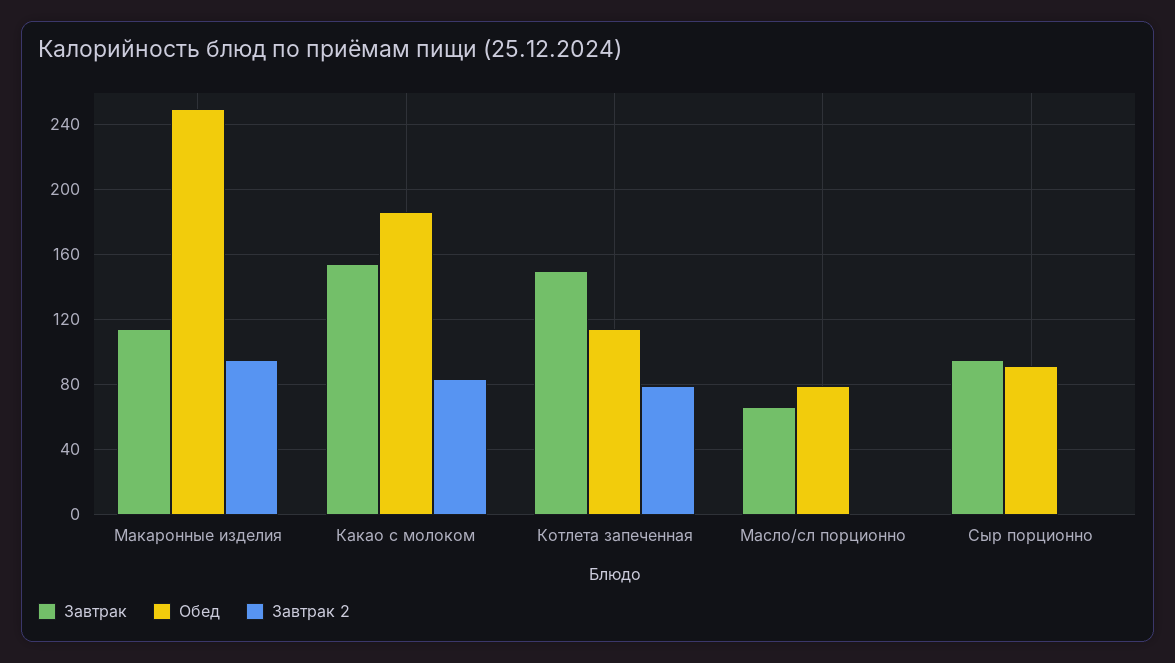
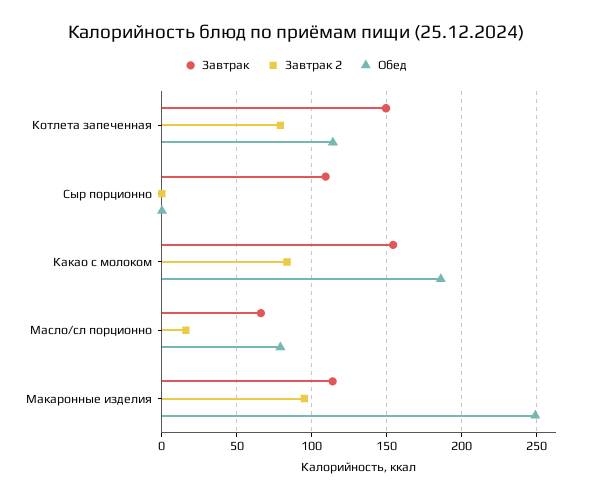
  {
    "Завтрак": {
      "Макаронные изделия": 115,
      "Какао с молоком": 155,
      "Котлета запеченная": 150,
      "Масло/сл порционно": 65,
-     "Сыр порционно": 95
+     "Сыр порционно": 110
    },
    "Обед": {
      "Макаронные изделия": 250,
      "Какао с молоком": 185,
      "Котлета запеченная": 115,
      "Масло/сл порционно": 80,
-     "Сыр порционно": 90
+     "Сыр порционно": 0
    },
    "Завтрак 2": {
      "Макаронные изделия": 95,
      "Какао с молоком": 85,
      "Котлета запеченная": 80,
-     "Масло/сл порционно": 0,
+     "Масло/сл порционно": 15,
      "Сыр порционно": 0
    }
  }

